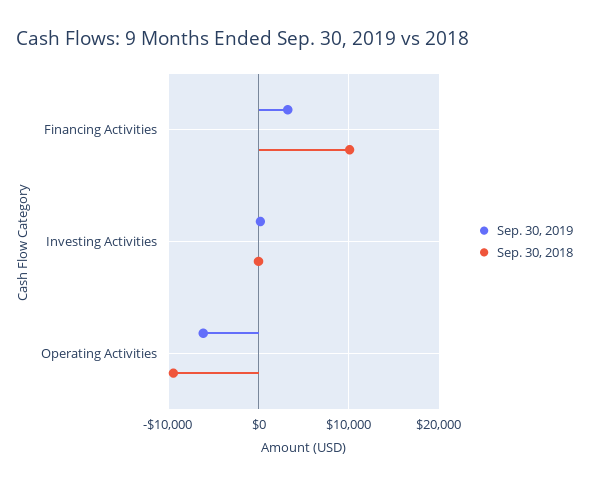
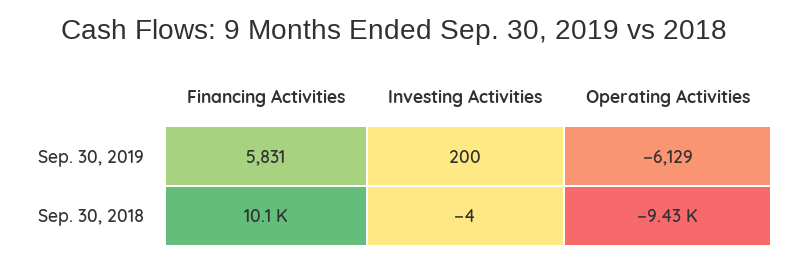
  {
    "Sep. 30, 2019": {
-     "Financing Activities": 3000,
+     "Financing Activities": 5831,
      "Investing Activities": 200,
      "Operating Activities": -6129
    },
    "Sep. 30, 2018": {
      "Financing Activities": 10100,
      "Investing Activities": -4,
      "Operating Activities": -9430
    }
  }

